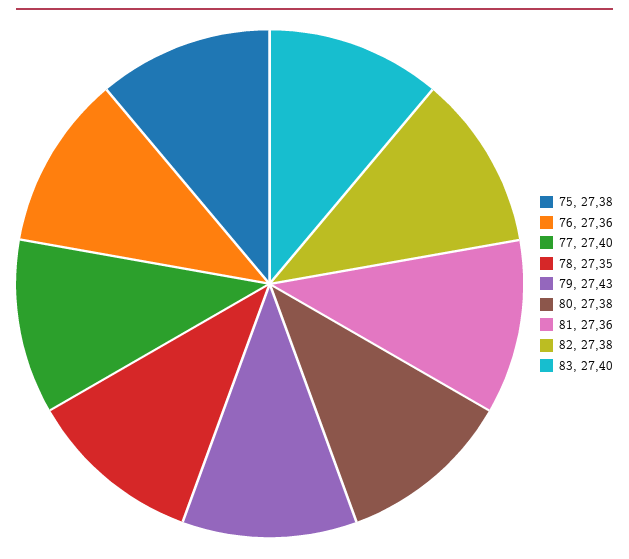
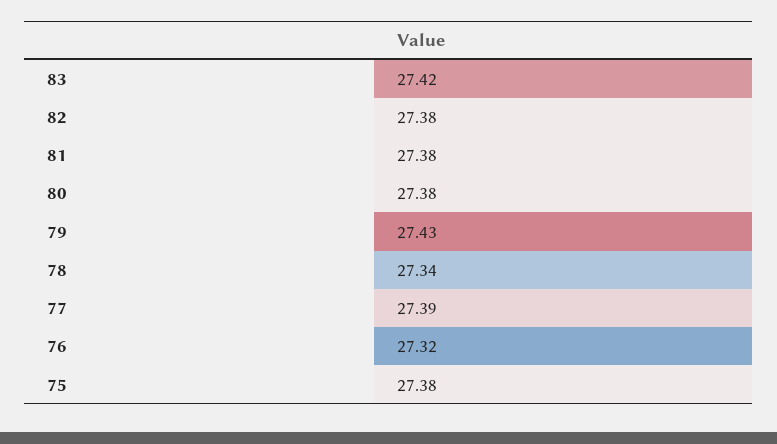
  {
    "75": 27.38,
-   "76": 27.36,
+   "76": 27.32,
-   "77": 27.4,
+   "77": 27.39,
-   "78": 27.35,
+   "78": 27.34,
    "79": 27.43,
    "80": 27.38,
-   "81": 27.36,
+   "81": 27.38,
    "82": 27.38,
-   "83": 27.4
+   "83": 27.42
  }

